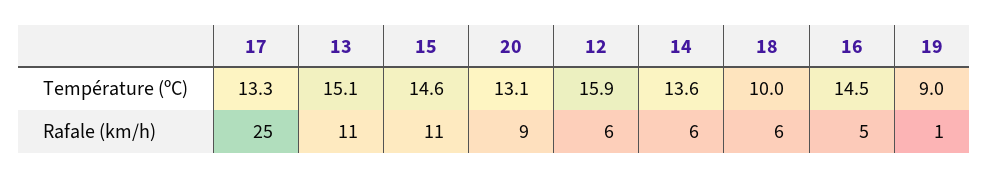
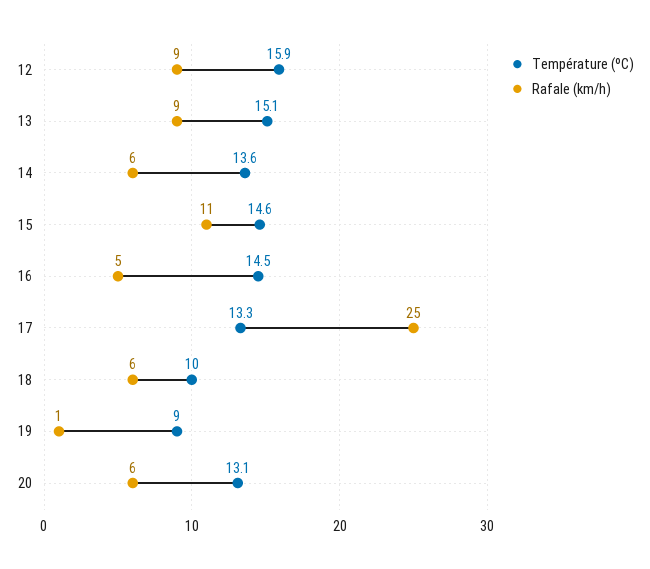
  {
    "Température (ºC)": {
      "17": 13.3,
      "13": 15.1,
      "15": 14.6,
      "20": 13.1,
      "12": 15.9,
      "14": 13.6,
      "18": 10,
      "16": 14.5,
      "19": 9
    },
    "Rafale (km/h)": {
      "17": 25,
-     "13": 11,
+     "13": 9,
      "15": 11,
-     "20": 9,
+     "20": 6,
-     "12": 6,
+     "12": 9,
      "14": 6,
      "18": 6,
      "16": 5,
      "19": 1
    }
  }

